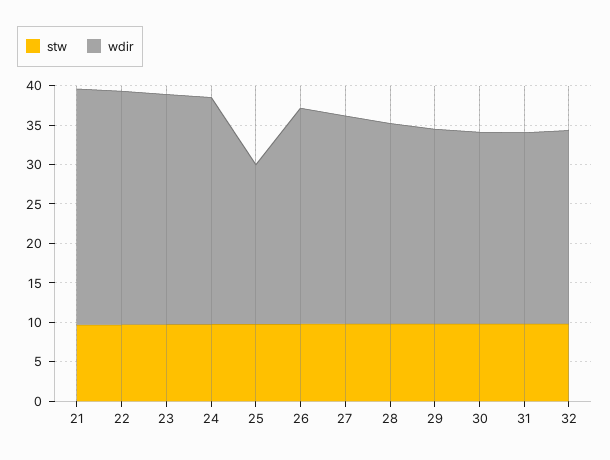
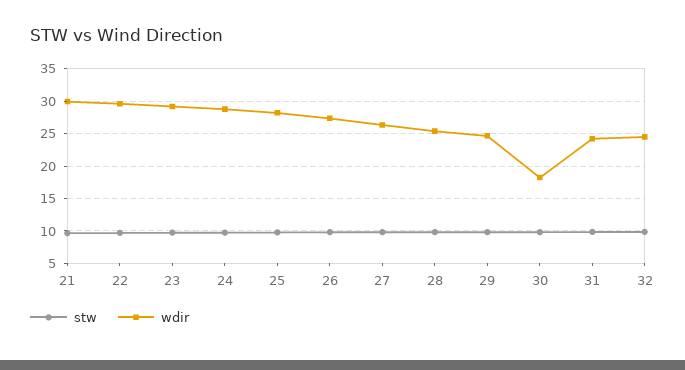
  {
    "stw": {
      "21": 10,
      "22": 10,
      "23": 10,
      "24": 10,
      "25": 10,
      "26": 10,
      "27": 10,
      "28": 10,
      "29": 10,
      "30": 10,
      "31": 10,
      "32": 10
    },
    "wdir": {
      "21": 30,
      "22": 30,
      "23": 29,
      "24": 29,
-     "25": 20,
+     "25": 28,
      "26": 27,
      "27": 26,
      "28": 25,
      "29": 25,
-     "30": 25,
+     "30": 18,
      "31": 24,
      "32": 24
    }
  }

